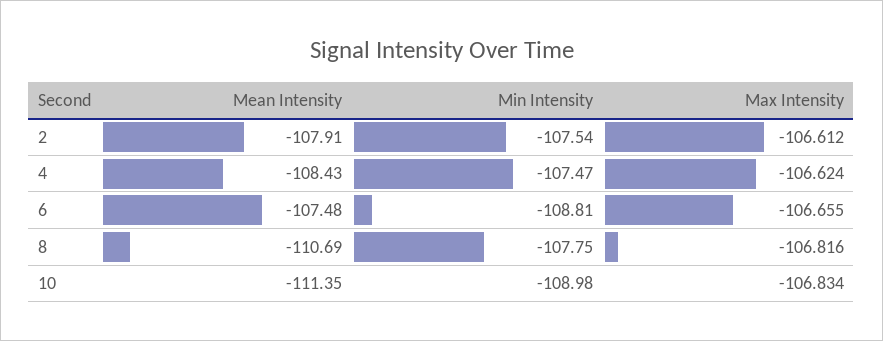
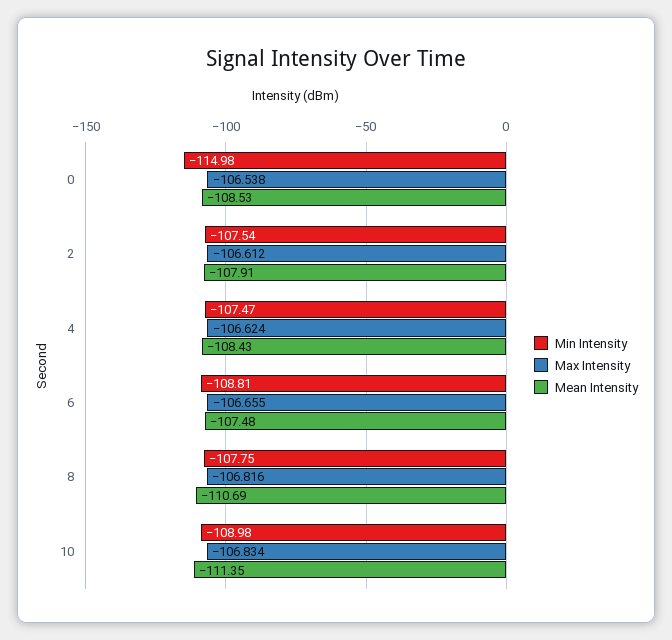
  {
    "Mean Intensity": {
      "2": -107.91,
      "4": -108.43,
      "6": -107.48,
      "8": -110.69,
-     "10": -111.35
+     "10": -111.35,
+     "0": -108.53
    },
    "Min Intensity": {
      "2": -107.54,
      "4": -107.47,
      "6": -108.81,
      "8": -107.75,
-     "10": -108.98
+     "10": -108.98,
+     "0": -114.98
    },
    "Max Intensity": {
      "2": -106.612,
      "4": -106.624,
      "6": -106.655,
      "8": -106.816,
-     "10": -106.834
+     "10": -106.834,
+     "0": -106.538
    }
  }

